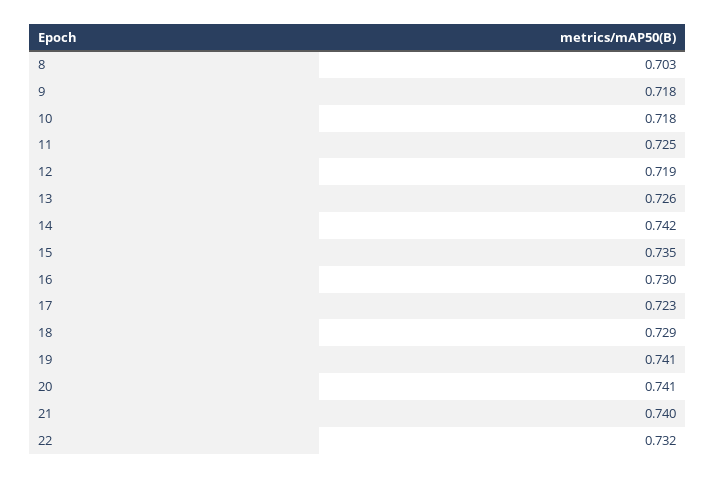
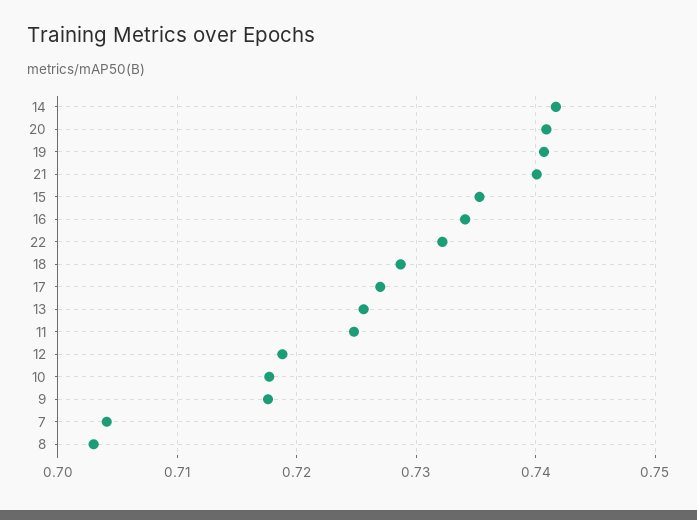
  {
    "8": 0.703,
    "9": 0.718,
    "10": 0.718,
    "11": 0.725,
    "12": 0.719,
    "13": 0.726,
    "14": 0.742,
    "15": 0.735,
-   "16": 0.73,
+   "16": 0.734,
-   "17": 0.723,
+   "17": 0.727,
    "18": 0.729,
    "19": 0.741,
    "20": 0.741,
    "21": 0.74,
-   "22": 0.732
+   "22": 0.732,
+   "7": 0.704
  }

